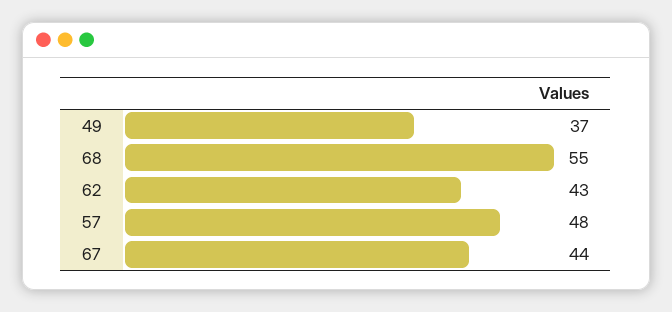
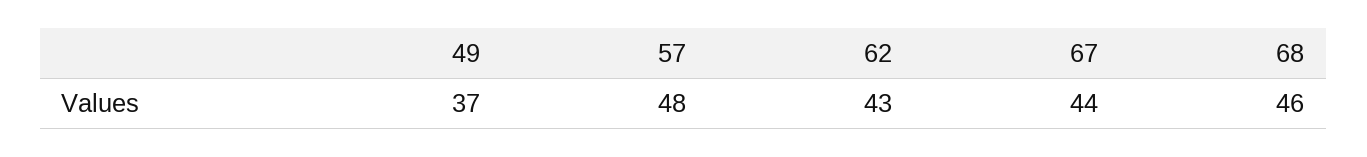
  {
    "49": 37,
-   "68": 55,
+   "68": 46,
    "62": 43,
    "57": 48,
    "67": 44
  }

